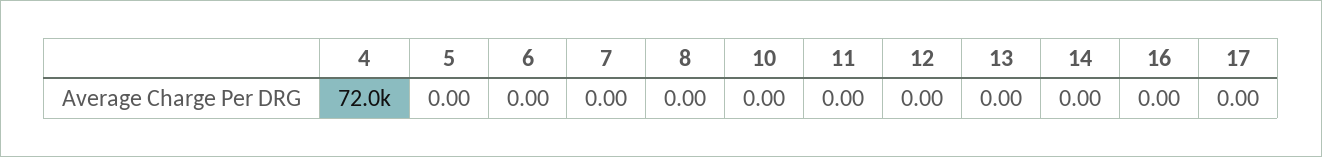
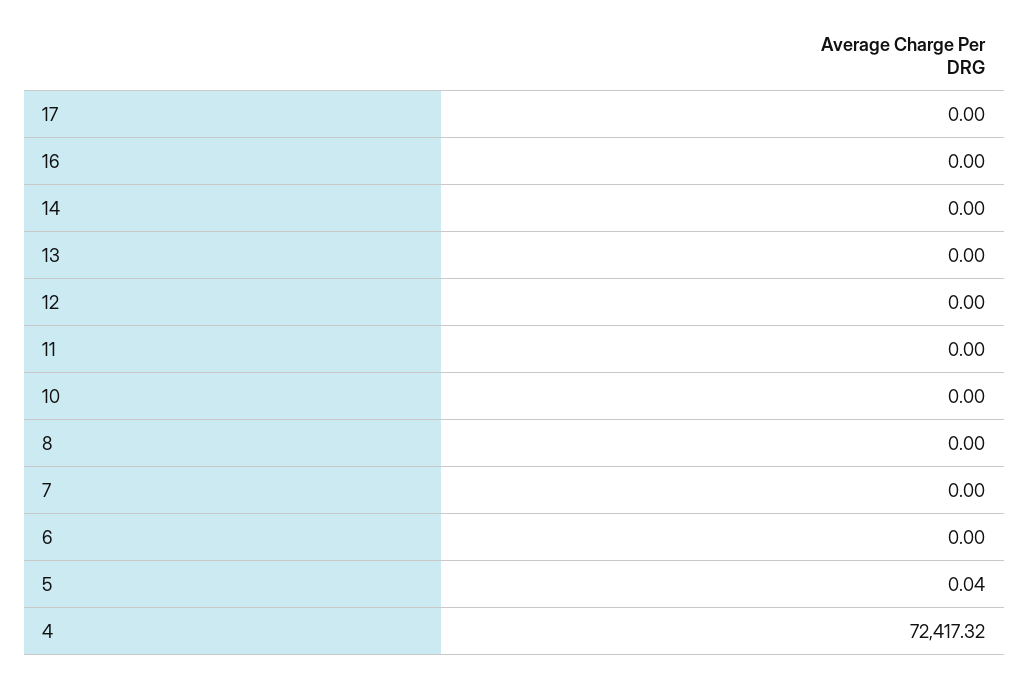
  {
-   "4": 72000,
+   "4": 72417.32,
-   "5": 0,
+   "5": 0.04,
    "6": 0,
    "7": 0,
    "8": 0,
    "10": 0,
    "11": 0,
    "12": 0,
    "13": 0,
    "14": 0,
    "16": 0,
    "17": 0
  }

